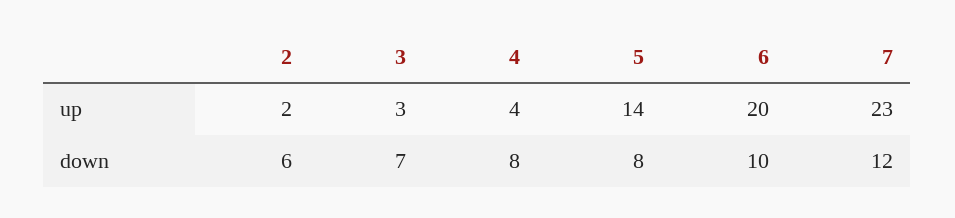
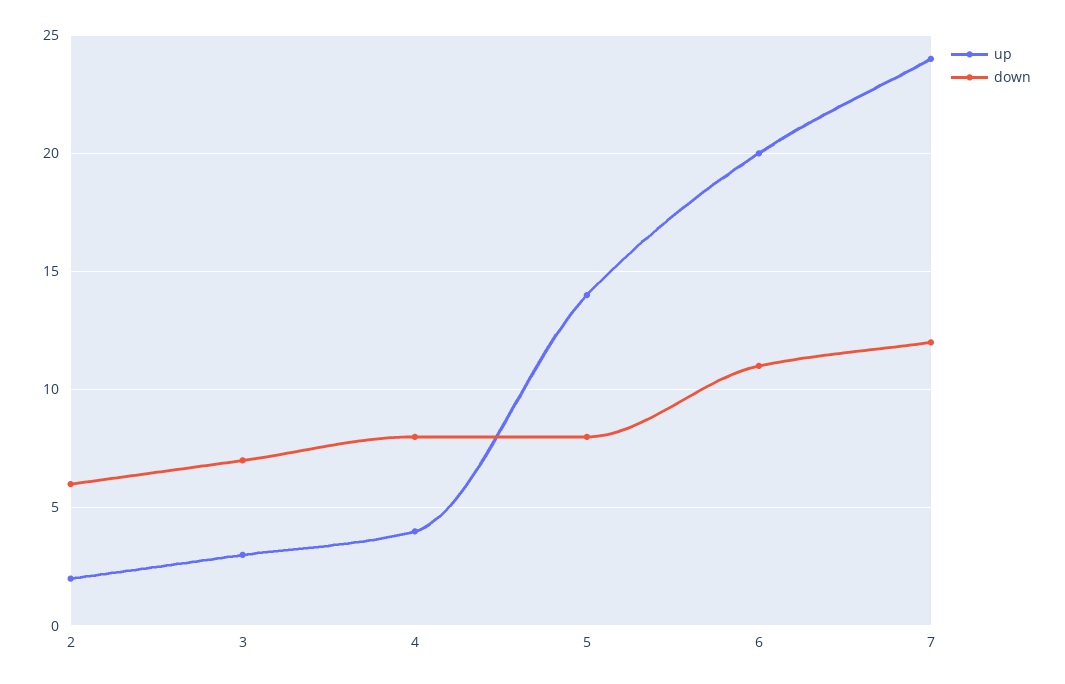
  {
    "up": {
      "2": 2,
      "3": 3,
      "4": 4,
      "5": 14,
      "6": 20,
-     "7": 23
+     "7": 24
    },
    "down": {
      "2": 6,
      "3": 7,
      "4": 8,
      "5": 8,
-     "6": 10,
+     "6": 11,
      "7": 12
    }
  }

